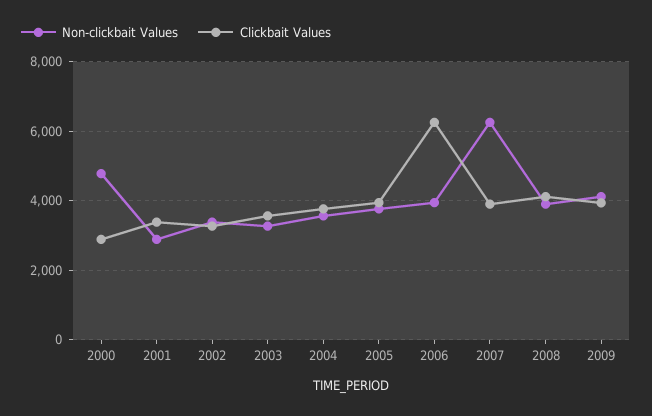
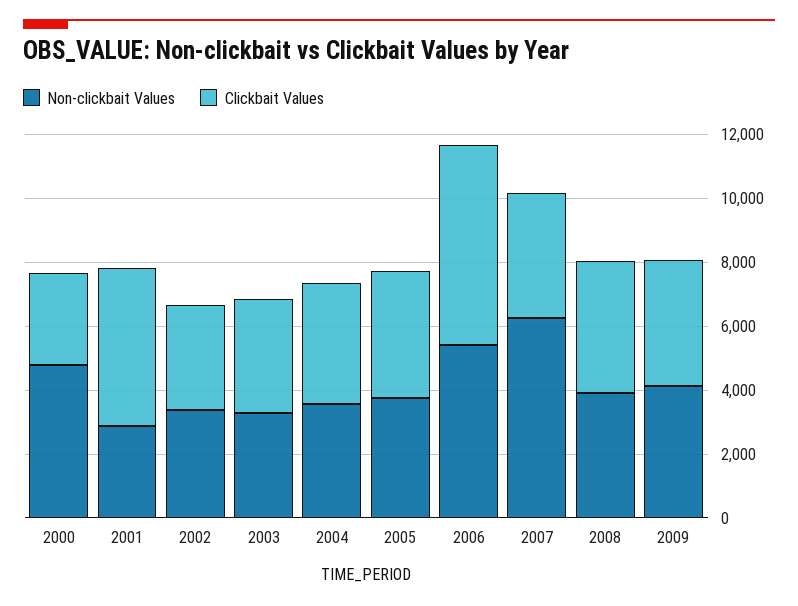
  {
    "Non-clickbait Values": {
      "2000": 4800,
      "2001": 2800,
      "2002": 3400,
      "2003": 3200,
      "2004": 3600,
      "2005": 3800,
-     "2006": 4000,
+     "2006": 5500,
      "2007": 6200,
      "2008": 4000,
      "2009": 4200
    },
    "Clickbait Values": {
      "2000": 2800,
-     "2001": 3400,
+     "2001": 5000,
      "2002": 3200,
      "2003": 3600,
      "2004": 3800,
      "2005": 4000,
      "2006": 6200,
      "2007": 4000,
      "2008": 4200,
      "2009": 4000
    }
  }

